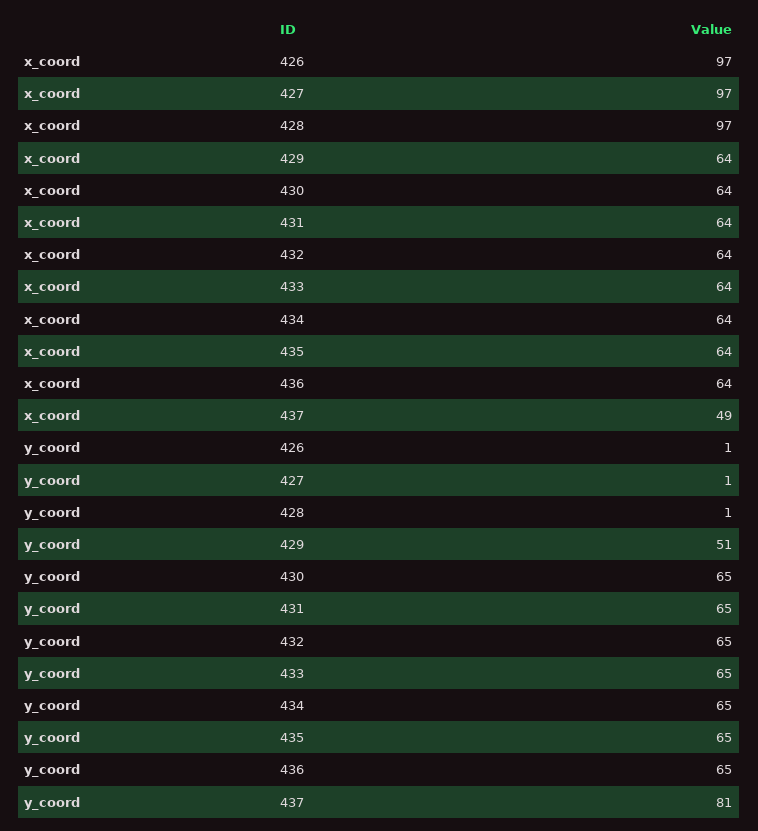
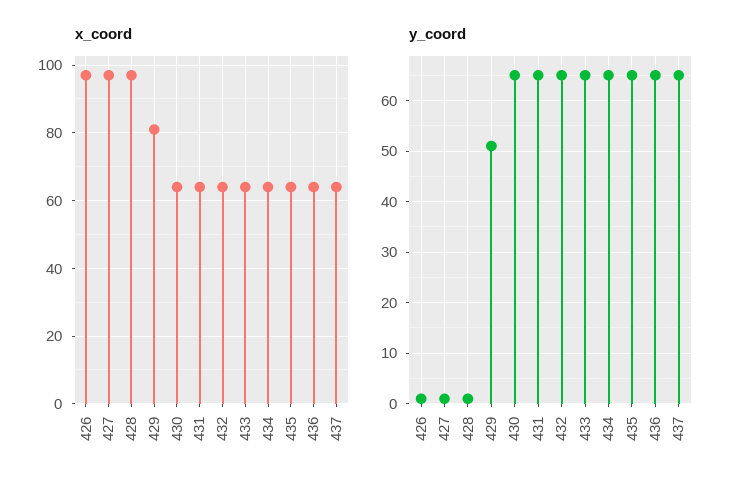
  {
    "x_coord": {
      "426": 97,
      "427": 97,
      "428": 97,
-     "429": 64,
+     "429": 80,
      "430": 64,
      "431": 64,
      "432": 64,
      "433": 64,
      "434": 64,
      "435": 64,
      "436": 64,
-     "437": 49
+     "437": 65
    },
    "y_coord": {
      "426": 1,
      "427": 1,
      "428": 1,
      "429": 51,
      "430": 65,
      "431": 65,
      "432": 65,
      "433": 65,
      "434": 65,
      "435": 65,
      "436": 65,
-     "437": 81
+     "437": 65
    }
  }

